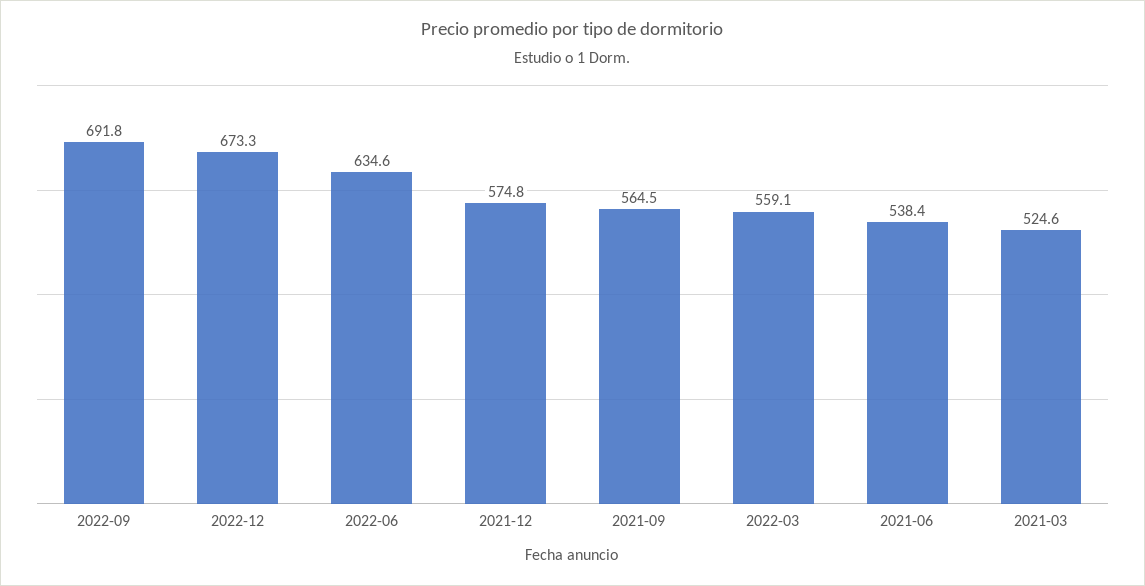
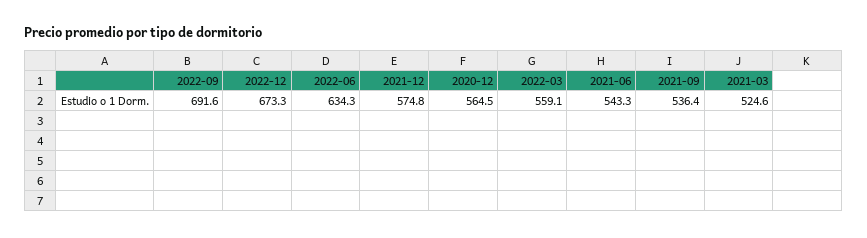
  {
-   "2022-09": 691.8,
+   "2022-09": 691.6,
    "2022-12": 673.3,
-   "2022-06": 634.6,
+   "2022-06": 634.3,
    "2021-12": 574.8,
-   "2021-09": 564.5,
+   "2021-09": 536.4,
    "2022-03": 559.1,
-   "2021-06": 538.4,
+   "2021-06": 543.3,
-   "2021-03": 524.6
+   "2021-03": 524.6,
+   "2020-12": 564.5
  }

